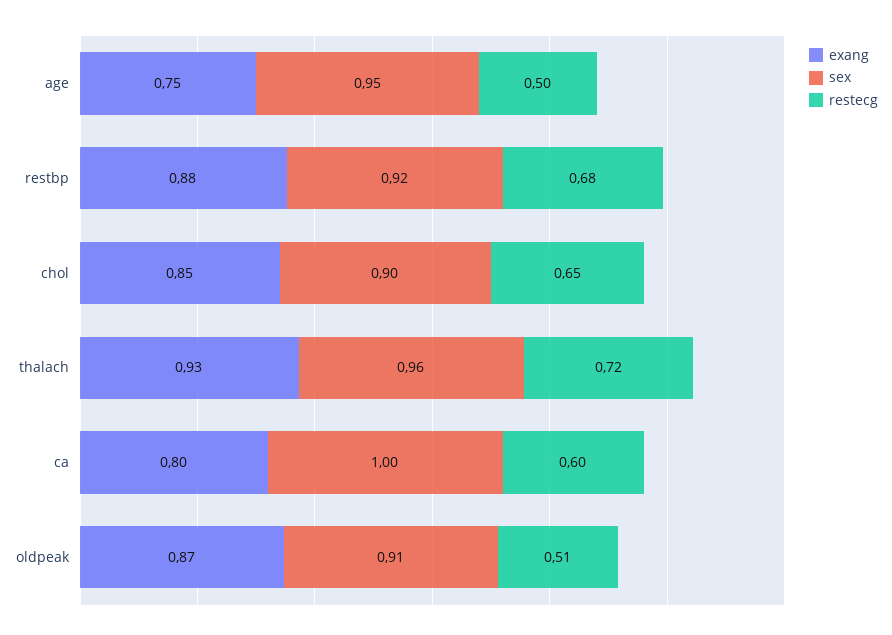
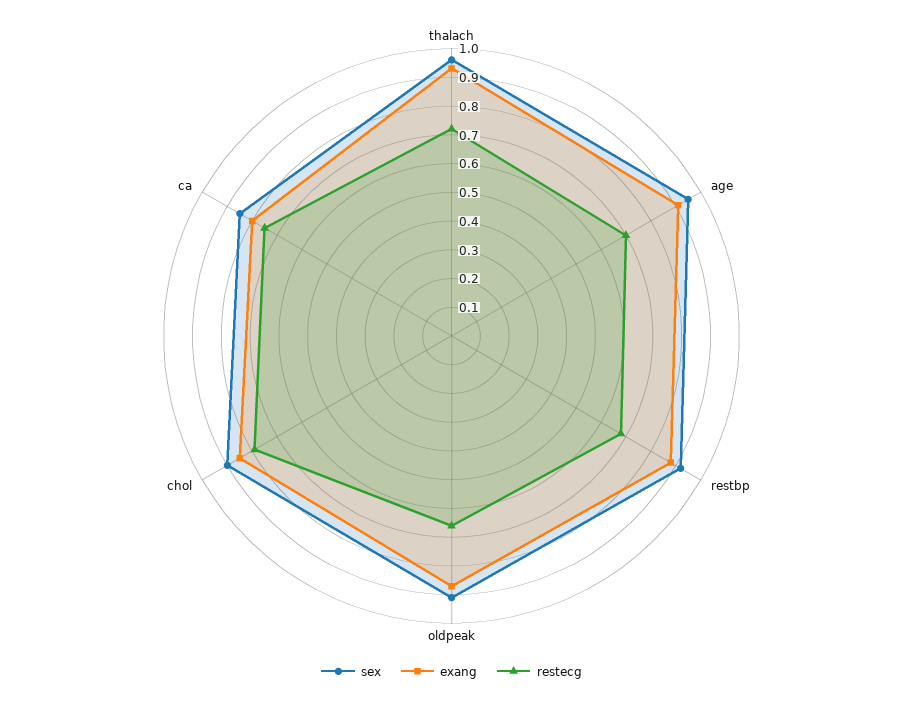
  {
    "exang": {
-     "age": 0.75,
+     "age": 0.9,
      "restbp": 0.88,
      "chol": 0.85,
      "thalach": 0.93,
      "ca": 0.8,
      "oldpeak": 0.87
    },
    "sex": {
      "age": 0.95,
      "restbp": 0.92,
      "chol": 0.9,
      "thalach": 0.96,
-     "ca": 1,
+     "ca": 0.85,
      "oldpeak": 0.91
    },
    "restecg": {
-     "age": 0.5,
+     "age": 0.7,
      "restbp": 0.68,
-     "chol": 0.65,
+     "chol": 0.8,
      "thalach": 0.72,
-     "ca": 0.6,
+     "ca": 0.75,
-     "oldpeak": 0.51
+     "oldpeak": 0.65
    }
  }

